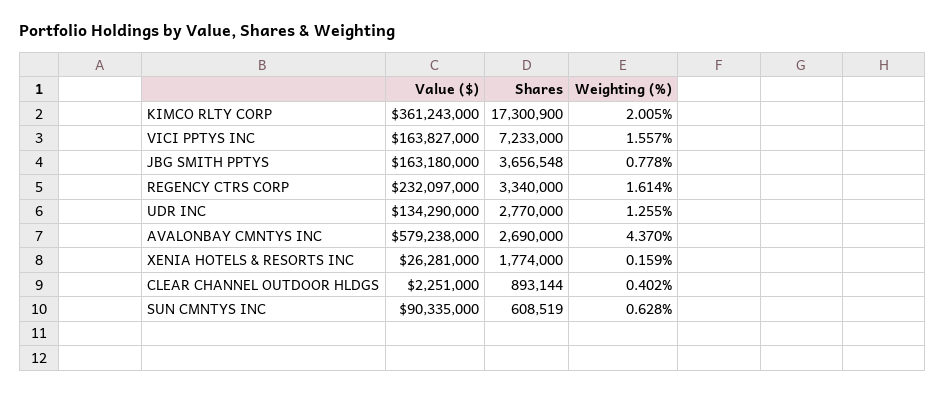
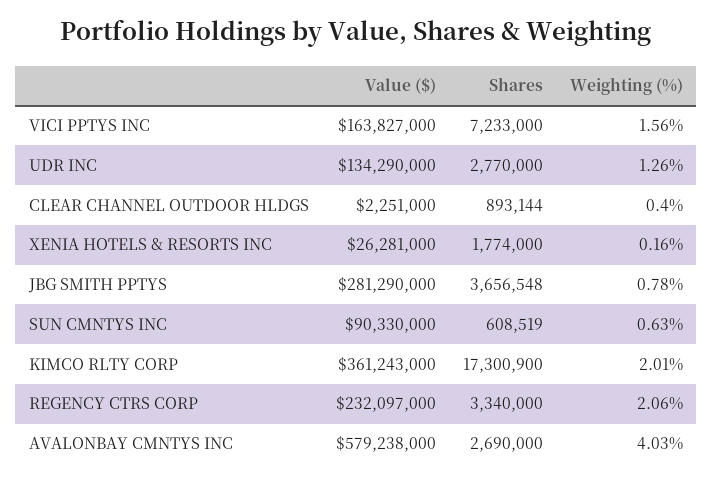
  {
    "Value ($)": {
      "KIMCO RLTY CORP": 361243000,
      "VICI PPTYS INC": 163827000,
-     "JBG SMITH PPTYS": 163180000,
+     "JBG SMITH PPTYS": 281290000,
      "REGENCY CTRS CORP": 232097000,
      "UDR INC": 134290000,
      "AVALONBAY CMNTYS INC": 579238000,
      "XENIA HOTELS & RESORTS INC": 26281000,
      "CLEAR CHANNEL OUTDOOR HLDGS": 2251000,
-     "SUN CMNTYS INC": 90335000
+     "SUN CMNTYS INC": 90330000
    },
    "Shares": {
      "KIMCO RLTY CORP": 17300900,
      "VICI PPTYS INC": 7233000,
      "JBG SMITH PPTYS": 3656548,
      "REGENCY CTRS CORP": 3340000,
      "UDR INC": 2770000,
      "AVALONBAY CMNTYS INC": 2690000,
      "XENIA HOTELS & RESORTS INC": 1774000,
      "CLEAR CHANNEL OUTDOOR HLDGS": 893144,
      "SUN CMNTYS INC": 608519
    },
    "Weighting (%)": {
      "KIMCO RLTY CORP": 2.005,
      "VICI PPTYS INC": 1.557,
      "JBG SMITH PPTYS": 0.778,
-     "REGENCY CTRS CORP": 1.614,
+     "REGENCY CTRS CORP": 2.06,
      "UDR INC": 1.255,
-     "AVALONBAY CMNTYS INC": 4.37,
+     "AVALONBAY CMNTYS INC": 4.03,
      "XENIA HOTELS & RESORTS INC": 0.159,
      "CLEAR CHANNEL OUTDOOR HLDGS": 0.402,
      "SUN CMNTYS INC": 0.628
    }
  }

